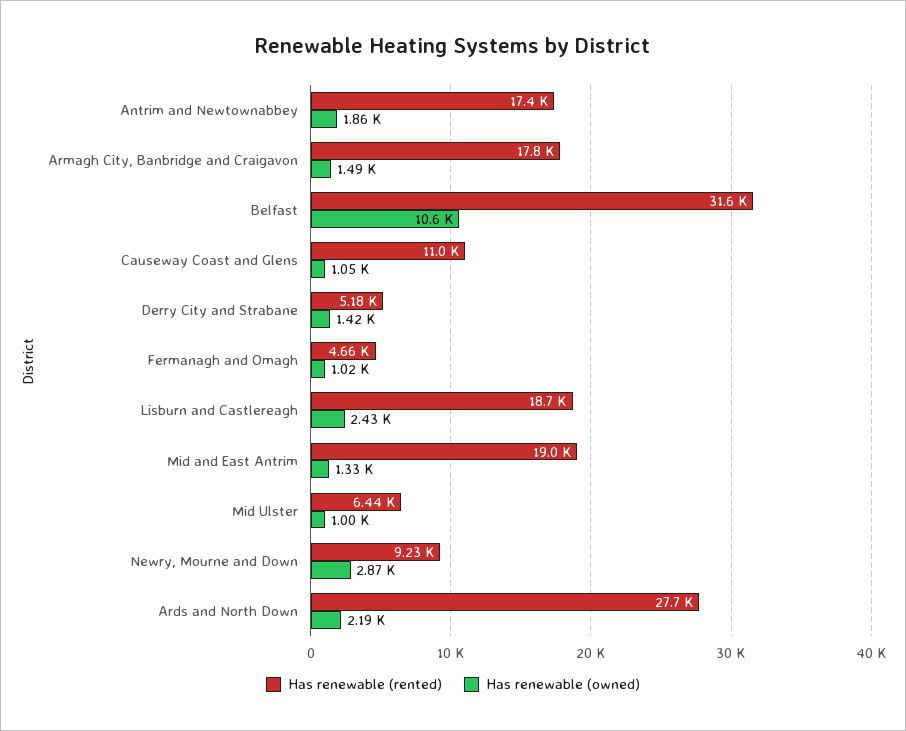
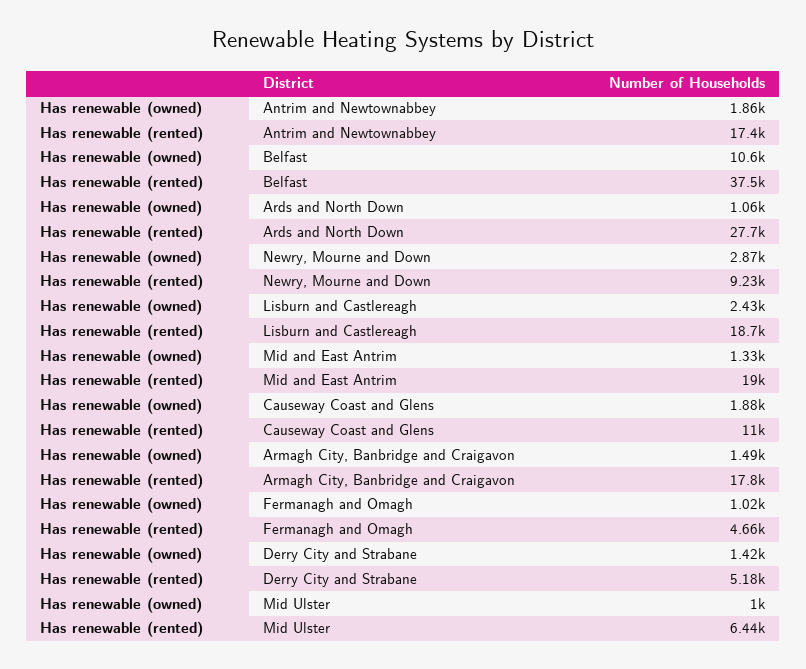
  {
    "Has renewable (rented)": {
      "Antrim and Newtownabbey": 17400,
      "Armagh City, Banbridge and Craigavon": 17800,
-     "Belfast": 31600,
+     "Belfast": 37500,
      "Causeway Coast and Glens": 11000,
      "Derry City and Strabane": 5180,
      "Fermanagh and Omagh": 4660,
      "Lisburn and Castlereagh": 18700,
      "Mid and East Antrim": 19000,
      "Mid Ulster": 6440,
      "Newry, Mourne and Down": 9230,
      "Ards and North Down": 27700
    },
    "Has renewable (owned)": {
      "Antrim and Newtownabbey": 1860,
      "Armagh City, Banbridge and Craigavon": 1490,
      "Belfast": 10600,
-     "Causeway Coast and Glens": 1050,
+     "Causeway Coast and Glens": 1880,
      "Derry City and Strabane": 1420,
      "Fermanagh and Omagh": 1020,
      "Lisburn and Castlereagh": 2430,
      "Mid and East Antrim": 1330,
      "Mid Ulster": 1000,
      "Newry, Mourne and Down": 2870,
-     "Ards and North Down": 2190
+     "Ards and North Down": 1060
    }
  }

